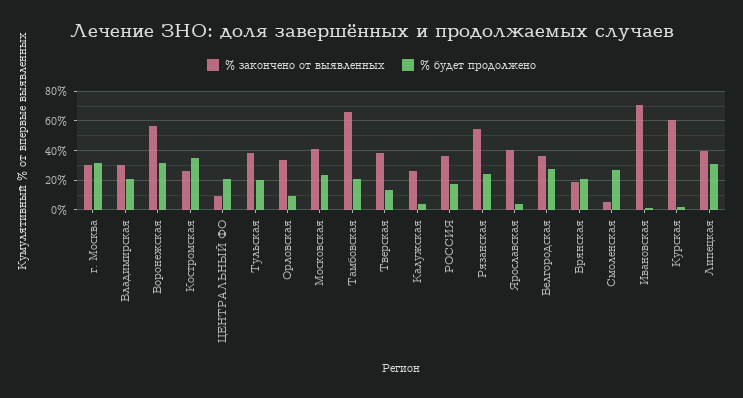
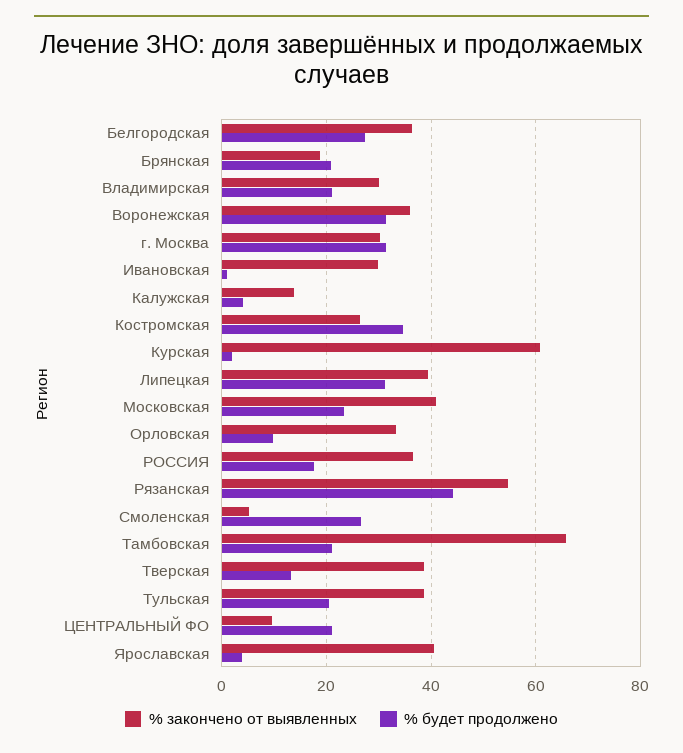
  {
    "% закончено от выявленных": {
      "г. Москва": 30,
      "Владимирская": 30,
-     "Воронежская": 55,
+     "Воронежская": 36,
      "Костромская": 26,
      "ЦЕНТРАЛЬНЫЙ ФО": 10,
      "Тульская": 38,
      "Орловская": 34,
      "Московская": 40,
      "Тамбовская": 66,
      "Тверская": 38,
-     "Калужская": 25,
+     "Калужская": 14,
      "РОССИЯ": 36,
      "Рязанская": 54,
      "Ярославская": 40,
      "Белгородская": 36,
      "Брянская": 18,
      "Смоленская": 6,
-     "Ивановская": 70,
+     "Ивановская": 30,
      "Курская": 60,
      "Липецкая": 40
    },
    "% будет продолжено": {
      "г. Москва": 32,
      "Владимирская": 22,
      "Воронежская": 32,
      "Костромская": 34,
      "ЦЕНТРАЛЬНЫЙ ФО": 22,
      "Тульская": 20,
      "Орловская": 10,
      "Московская": 24,
      "Тамбовская": 22,
      "Тверская": 14,
      "Калужская": 4,
      "РОССИЯ": 18,
-     "Рязанская": 25,
+     "Рязанская": 44,
      "Ярославская": 4,
      "Белгородская": 28,
      "Брянская": 20,
      "Смоленская": 26,
      "Ивановская": 2,
      "Курская": 2,
      "Липецкая": 32
    }
  }

